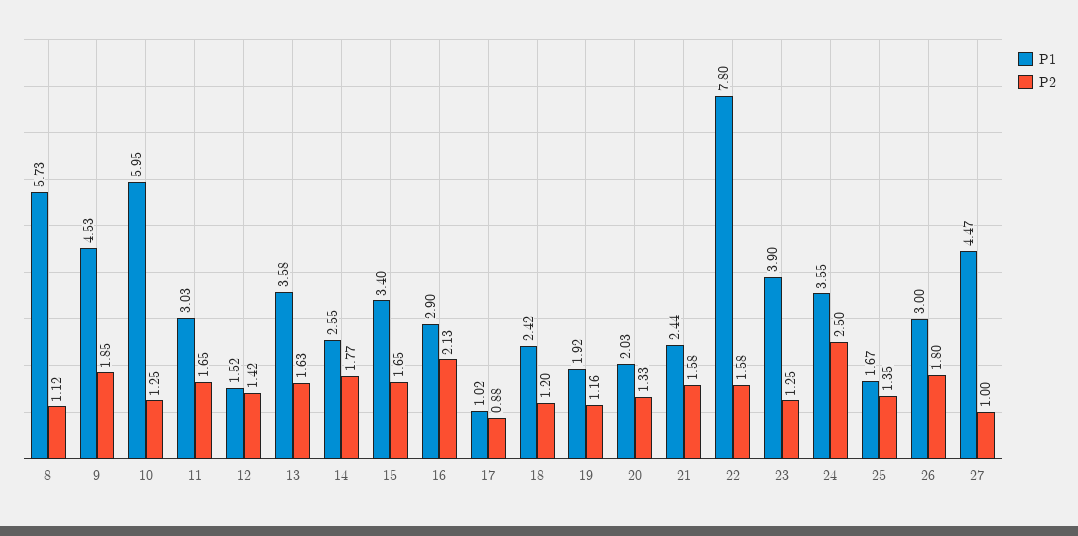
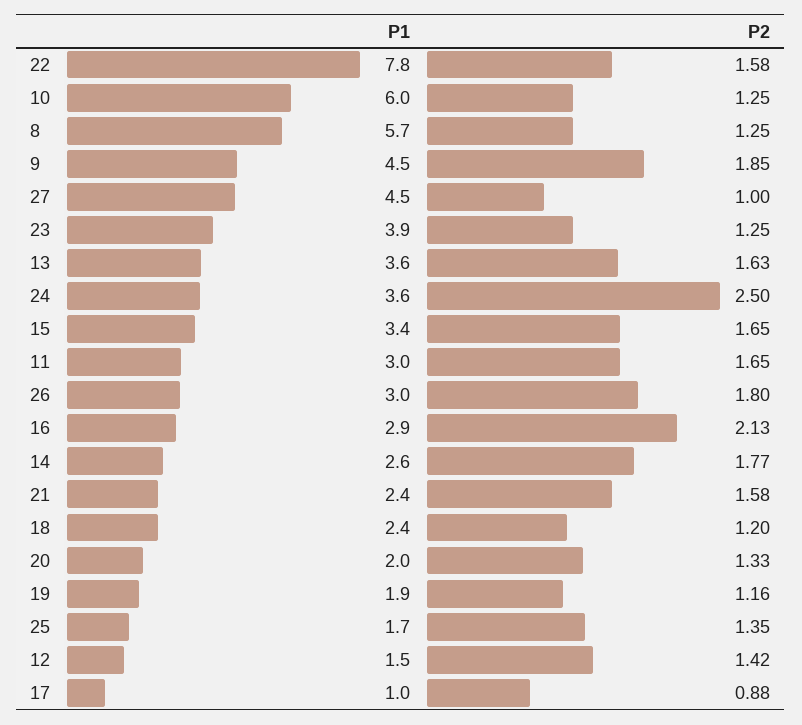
  {
    "P1": {
      "8": 5.73,
      "9": 4.53,
      "10": 5.95,
      "11": 3.03,
      "12": 1.52,
      "13": 3.58,
      "14": 2.55,
      "15": 3.4,
      "16": 2.9,
      "17": 1.02,
      "18": 2.42,
      "19": 1.92,
      "20": 2.03,
      "21": 2.44,
      "22": 7.8,
      "23": 3.9,
      "24": 3.55,
      "25": 1.67,
      "26": 3,
      "27": 4.47
    },
    "P2": {
-     "8": 1.12,
+     "8": 1.25,
      "9": 1.85,
      "10": 1.25,
      "11": 1.65,
      "12": 1.42,
      "13": 1.63,
      "14": 1.77,
      "15": 1.65,
      "16": 2.13,
      "17": 0.88,
      "18": 1.2,
      "19": 1.16,
      "20": 1.33,
      "21": 1.58,
      "22": 1.58,
      "23": 1.25,
      "24": 2.5,
      "25": 1.35,
      "26": 1.8,
      "27": 1
    }
  }

